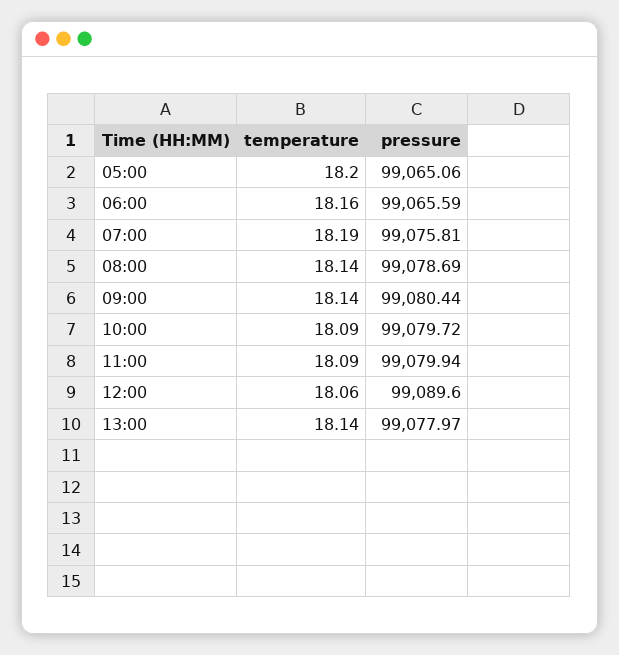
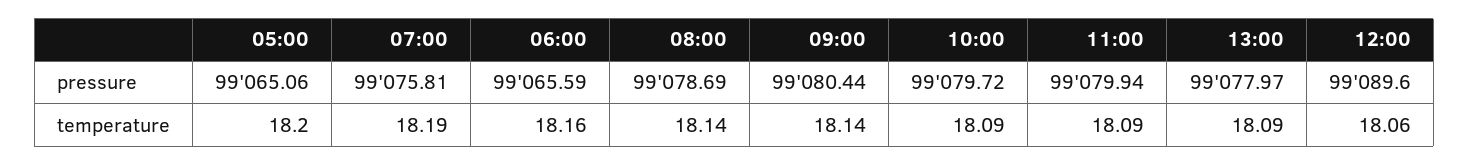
  {
    "temperature": {
      "05:00": 18.2,
      "06:00": 18.16,
      "07:00": 18.19,
      "08:00": 18.14,
      "09:00": 18.14,
      "10:00": 18.09,
      "11:00": 18.09,
      "12:00": 18.06,
-     "13:00": 18.14
+     "13:00": 18.09
    },
    "pressure": {
      "05:00": 99065.06,
      "06:00": 99065.59,
      "07:00": 99075.81,
      "08:00": 99078.69,
      "09:00": 99080.44,
      "10:00": 99079.72,
      "11:00": 99079.94,
      "12:00": 99089.6,
      "13:00": 99077.97
    }
  }

